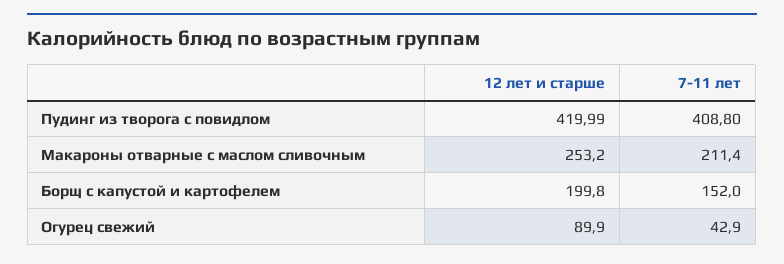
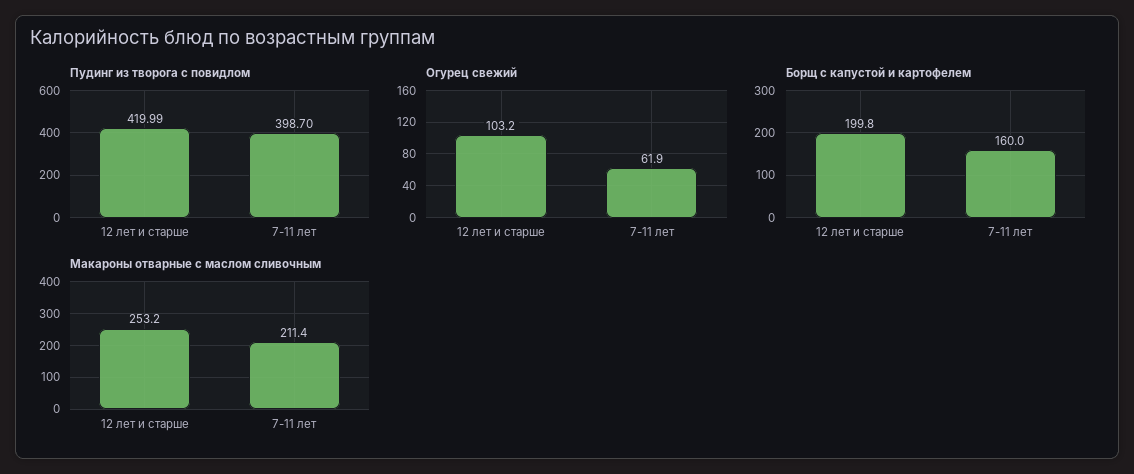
  {
    "Пудинг из творога с повидлом": {
      "12 лет и старше": 419.99,
-     "7-11 лет": 408.8
+     "7-11 лет": 398.7
    },
    "Макароны отварные с маслом сливочным": {
      "12 лет и старше": 253.2,
      "7-11 лет": 211.4
    },
    "Борщ с капустой и картофелем": {
      "12 лет и старше": 199.8,
-     "7-11 лет": 152
+     "7-11 лет": 160
    },
    "Огурец свежий": {
-     "12 лет и старше": 89.9,
+     "12 лет и старше": 103.2,
-     "7-11 лет": 42.9
+     "7-11 лет": 61.9
    }
  }

